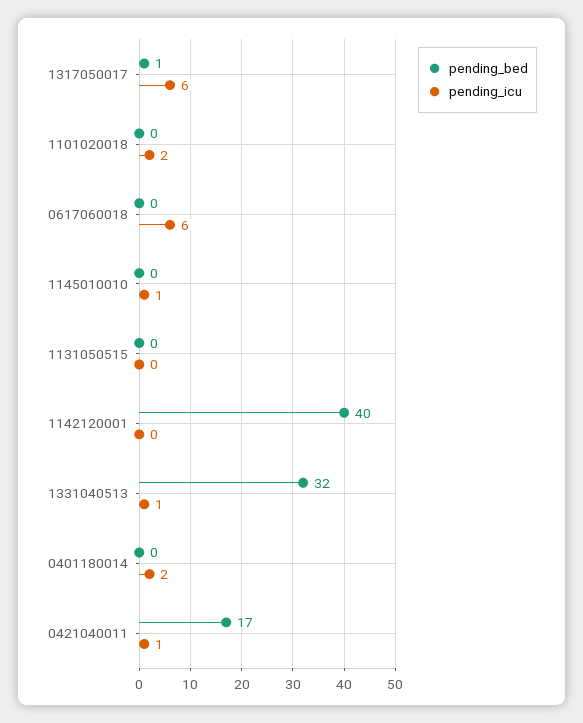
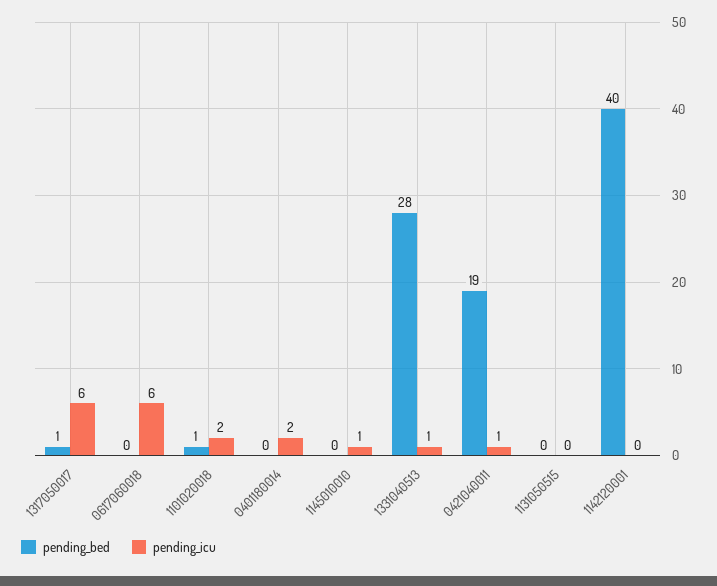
  {
    "pending_bed": {
      "1317050017": 1,
-     "1101020018": 0,
+     "1101020018": 1,
      "0617060018": 0,
      "1145010010": 0,
      "1131050515": 0,
      "1142120001": 40,
-     "1331040513": 32,
+     "1331040513": 28,
      "0401180014": 0,
-     "0421040011": 17
+     "0421040011": 19
    },
    "pending_icu": {
      "1317050017": 6,
      "1101020018": 2,
      "0617060018": 6,
      "1145010010": 1,
      "1131050515": 0,
      "1142120001": 0,
      "1331040513": 1,
      "0401180014": 2,
      "0421040011": 1
    }
  }

